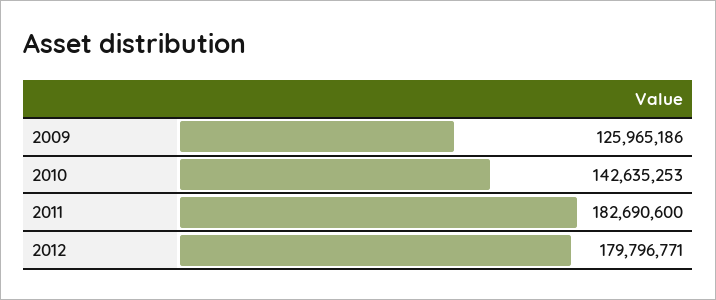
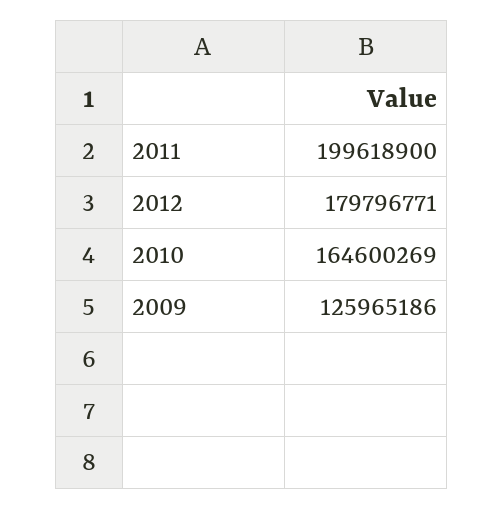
  {
    "2009": 125965186,
-   "2010": 142635253,
+   "2010": 164600269,
-   "2011": 182690600,
+   "2011": 199618900,
    "2012": 179796771
  }

